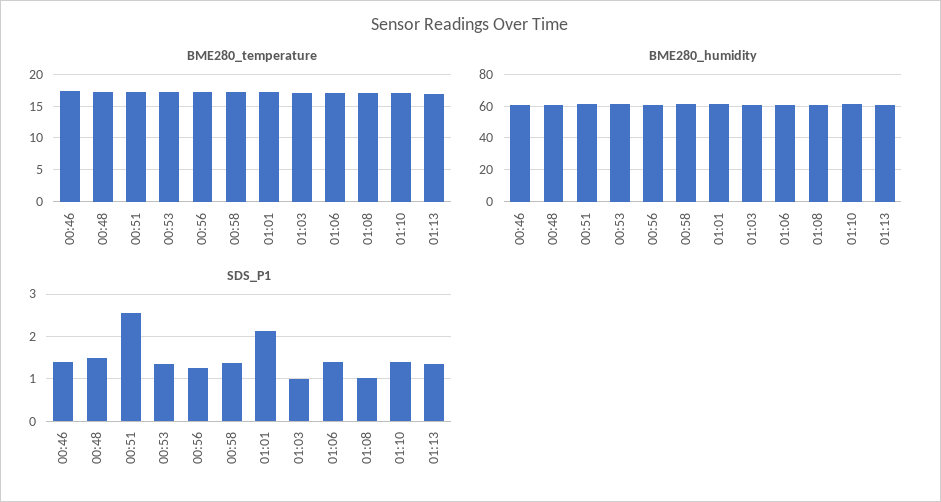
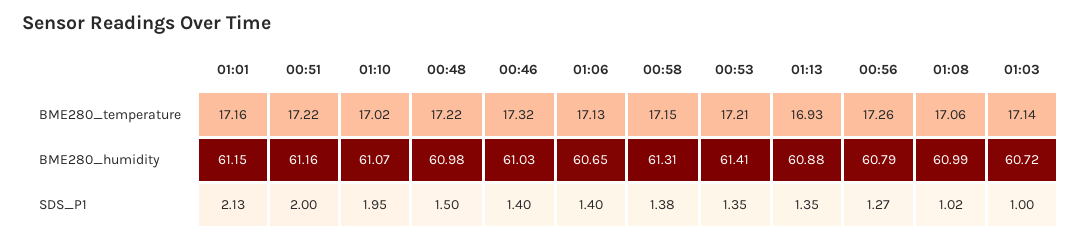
  {
    "BME280_temperature": {
      "00:46": 17.32,
      "00:48": 17.22,
      "00:51": 17.22,
      "00:53": 17.21,
      "00:56": 17.26,
      "00:58": 17.15,
      "01:01": 17.16,
      "01:03": 17.14,
      "01:06": 17.13,
      "01:08": 17.06,
      "01:10": 17.02,
      "01:13": 16.93
    },
    "BME280_humidity": {
      "00:46": 61.03,
      "00:48": 60.98,
      "00:51": 61.16,
      "00:53": 61.41,
      "00:56": 60.79,
      "00:58": 61.31,
      "01:01": 61.15,
      "01:03": 60.72,
      "01:06": 60.65,
      "01:08": 60.99,
      "01:10": 61.07,
      "01:13": 60.88
    },
    "SDS_P1": {
      "00:46": 1.4,
      "00:48": 1.5,
-     "00:51": 2.6,
+     "00:51": 2,
      "00:53": 1.35,
      "00:56": 1.27,
      "00:58": 1.38,
      "01:01": 2.13,
      "01:03": 1,
      "01:06": 1.4,
      "01:08": 1.02,
-     "01:10": 1.4,
+     "01:10": 1.95,
      "01:13": 1.35
    }
  }

